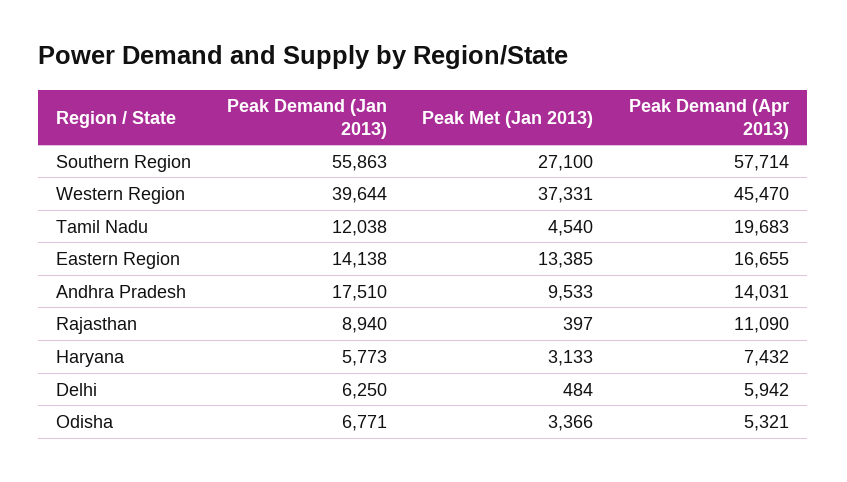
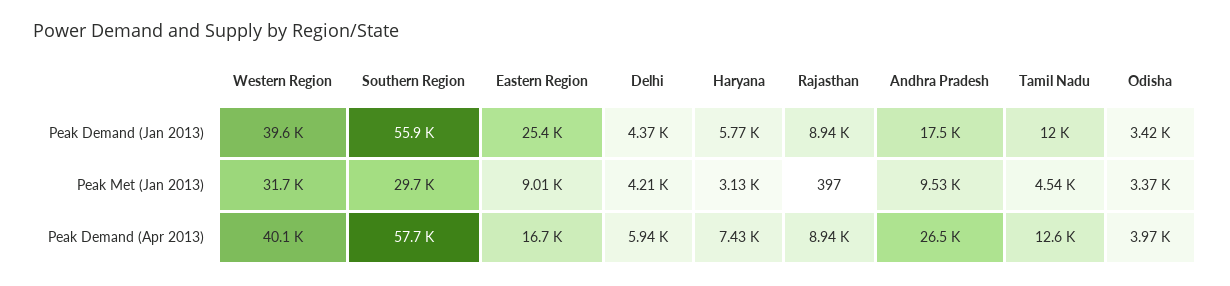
  {
    "Peak Demand (Jan 2013)": {
      "Southern Region": 55863,
      "Western Region": 39644,
      "Tamil Nadu": 12038,
-     "Eastern Region": 14138,
+     "Eastern Region": 25400,
      "Andhra Pradesh": 17510,
      "Rajasthan": 8940,
      "Haryana": 5773,
-     "Delhi": 6250,
+     "Delhi": 4370,
-     "Odisha": 6771
+     "Odisha": 3420
    },
    "Peak Met (Jan 2013)": {
-     "Southern Region": 27100,
+     "Southern Region": 29700,
-     "Western Region": 37331,
+     "Western Region": 31700,
      "Tamil Nadu": 4540,
-     "Eastern Region": 13385,
+     "Eastern Region": 9010,
      "Andhra Pradesh": 9533,
      "Rajasthan": 397,
      "Haryana": 3133,
-     "Delhi": 484,
+     "Delhi": 4210,
      "Odisha": 3366
    },
    "Peak Demand (Apr 2013)": {
      "Southern Region": 57714,
-     "Western Region": 45470,
+     "Western Region": 40100,
-     "Tamil Nadu": 19683,
+     "Tamil Nadu": 12600,
      "Eastern Region": 16655,
-     "Andhra Pradesh": 14031,
+     "Andhra Pradesh": 26500,
-     "Rajasthan": 11090,
+     "Rajasthan": 8940,
      "Haryana": 7432,
      "Delhi": 5942,
-     "Odisha": 5321
+     "Odisha": 3970
    }
  }

